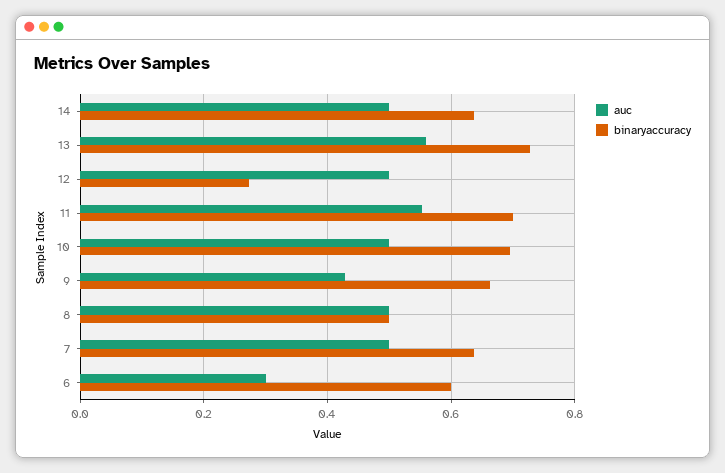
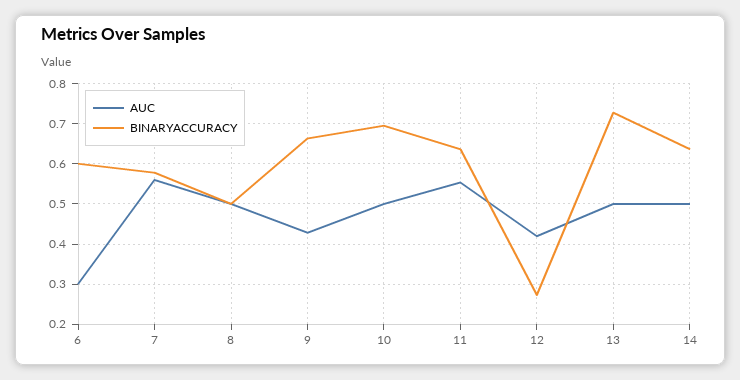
  {
    "auc": {
      "14": 0.5,
-     "13": 0.56,
+     "13": 0.5,
-     "12": 0.5,
+     "12": 0.42,
      "11": 0.56,
      "10": 0.5,
      "9": 0.42,
      "8": 0.5,
-     "7": 0.5,
+     "7": 0.56,
      "6": 0.3
    },
    "binaryaccuracy": {
      "14": 0.64,
      "13": 0.72,
      "12": 0.28,
-     "11": 0.7,
+     "11": 0.64,
      "10": 0.7,
      "9": 0.66,
      "8": 0.5,
-     "7": 0.64,
+     "7": 0.58,
      "6": 0.6
    }
  }

